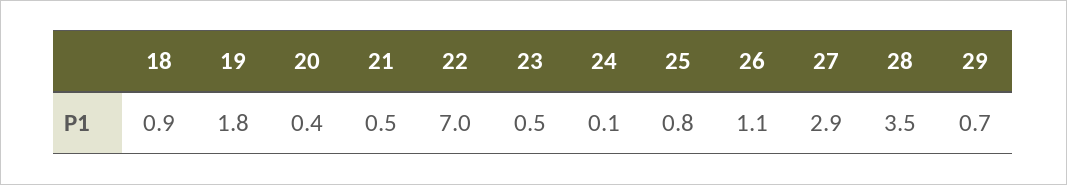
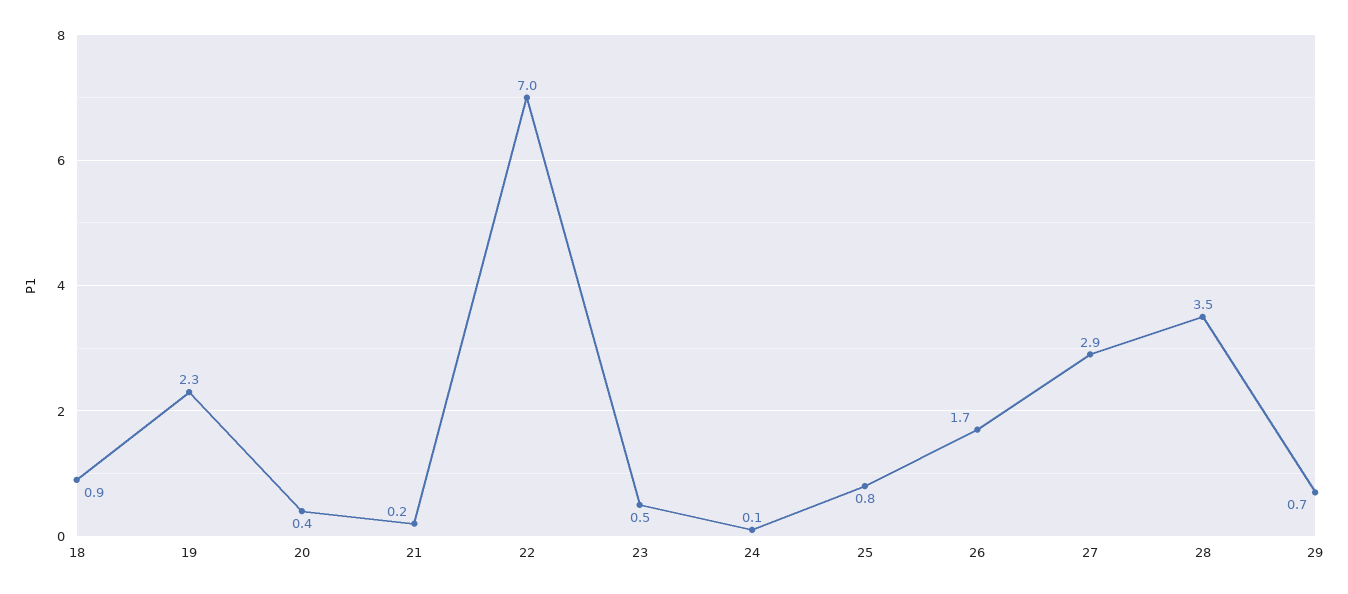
  {
    "18": 0.9,
-   "19": 1.8,
+   "19": 2.3,
    "20": 0.4,
-   "21": 0.5,
+   "21": 0.2,
    "22": 7,
    "23": 0.5,
    "24": 0.1,
    "25": 0.8,
-   "26": 1.1,
+   "26": 1.7,
    "27": 2.9,
    "28": 3.5,
    "29": 0.7
  }

